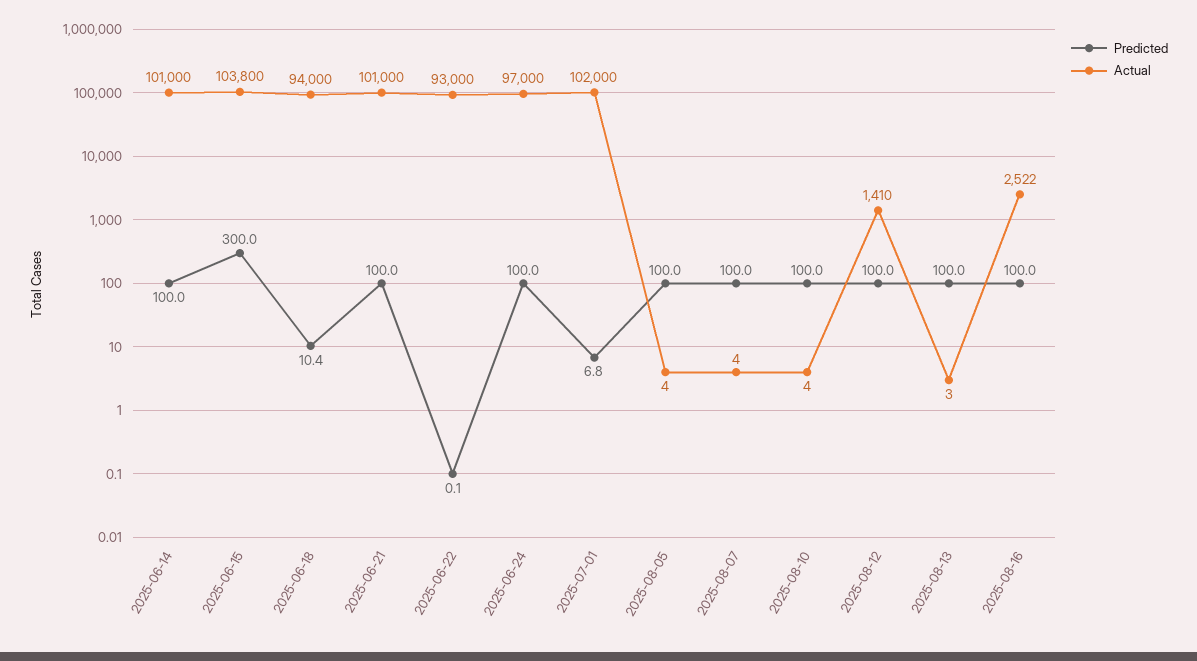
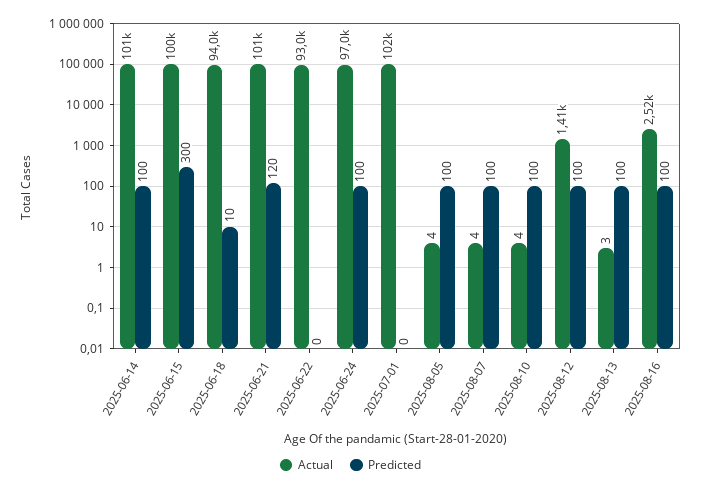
  {
    "Predicted": {
      "2025-06-14": 100,
      "2025-06-15": 300,
      "2025-06-18": 10.4,
-     "2025-06-21": 100,
+     "2025-06-21": 120,
      "2025-06-22": 0.1,
      "2025-06-24": 100,
-     "2025-07-01": 6.8,
+     "2025-07-01": 0,
      "2025-08-05": 100,
      "2025-08-07": 100,
      "2025-08-10": 100,
      "2025-08-12": 100,
      "2025-08-13": 100,
      "2025-08-16": 100
    },
    "Actual": {
      "2025-06-14": 101000,
-     "2025-06-15": 103800,
+     "2025-06-15": 100000,
      "2025-06-18": 94000,
      "2025-06-21": 101000,
      "2025-06-22": 93000,
      "2025-06-24": 97000,
      "2025-07-01": 102000,
      "2025-08-05": 4,
      "2025-08-07": 4,
      "2025-08-10": 4,
      "2025-08-12": 1410,
      "2025-08-13": 3,
      "2025-08-16": 2522
    }
  }

